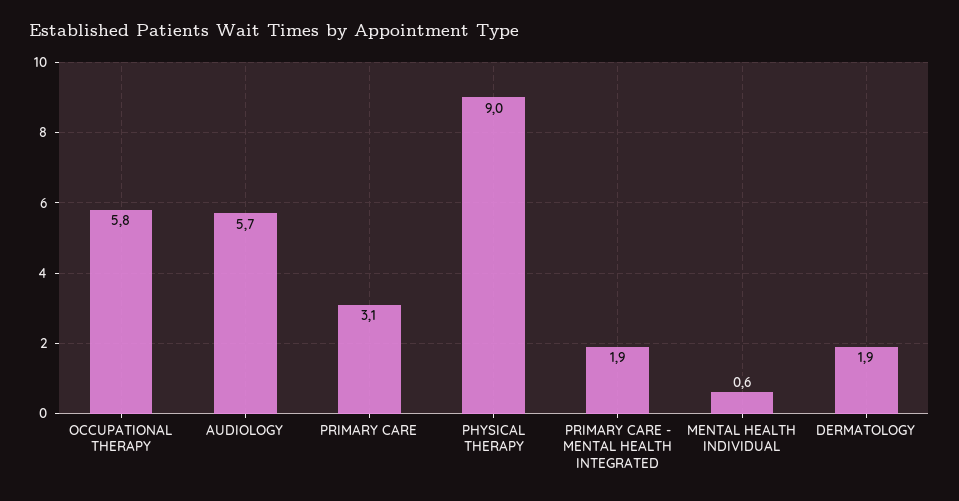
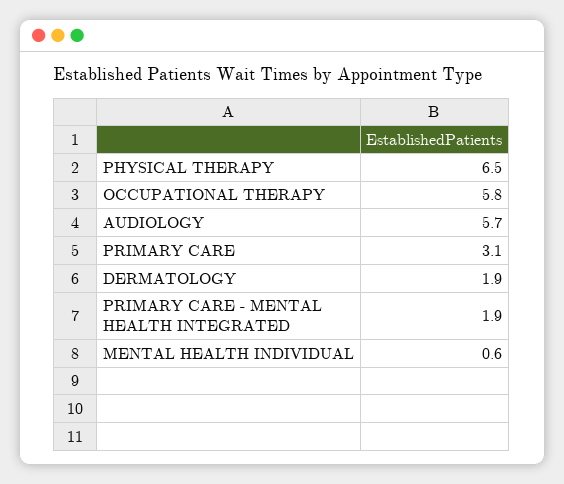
  {
    "OCCUPATIONAL THERAPY": 5.8,
    "AUDIOLOGY": 5.7,
    "PRIMARY CARE": 3.1,
-   "PHYSICAL THERAPY": 9,
+   "PHYSICAL THERAPY": 6.5,
    "PRIMARY CARE - MENTAL HEALTH INTEGRATED": 1.9,
    "MENTAL HEALTH INDIVIDUAL": 0.6,
    "DERMATOLOGY": 1.9
  }

